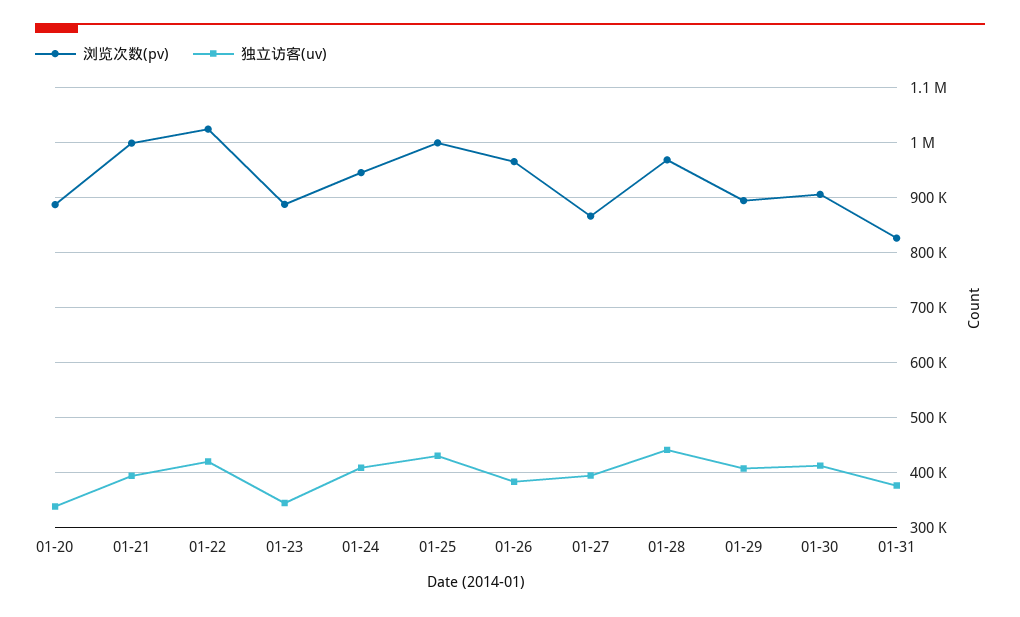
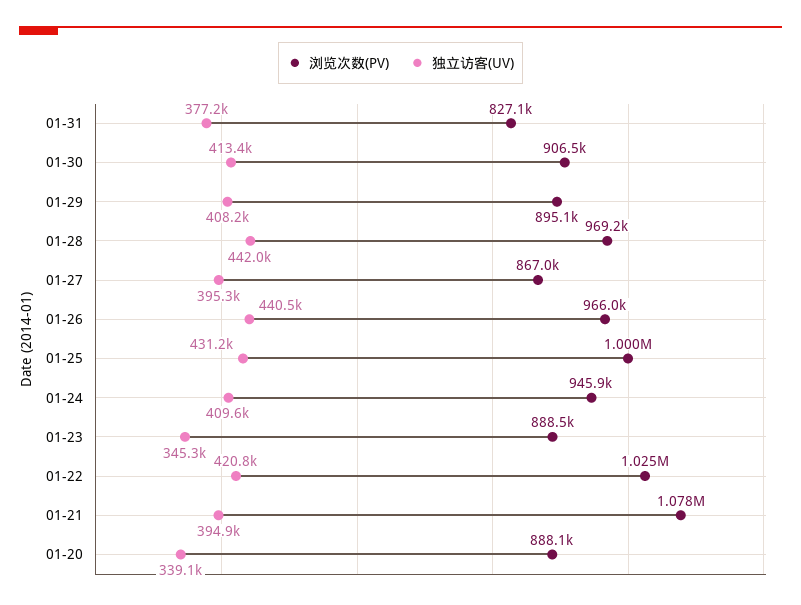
  {
    "浏览次数(pv)": {
      "01-20": 888100,
-     "01-21": 1000000,
+     "01-21": 1078000,
      "01-22": 1025000,
      "01-23": 888500,
      "01-24": 945900,
      "01-25": 1000000,
      "01-26": 966000,
      "01-27": 867000,
      "01-28": 969200,
      "01-29": 895100,
      "01-30": 906500,
      "01-31": 827100
    },
    "独立访客(uv)": {
      "01-20": 339100,
      "01-21": 394900,
      "01-22": 420800,
      "01-23": 345300,
      "01-24": 409600,
      "01-25": 431200,
-     "01-26": 380000,
+     "01-26": 440500,
      "01-27": 395300,
      "01-28": 442000,
      "01-29": 408200,
      "01-30": 413400,
      "01-31": 377200
    }
  }

